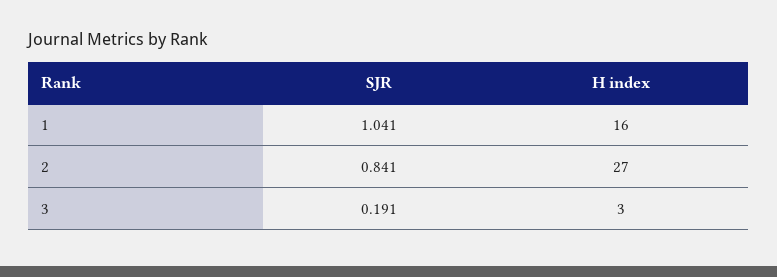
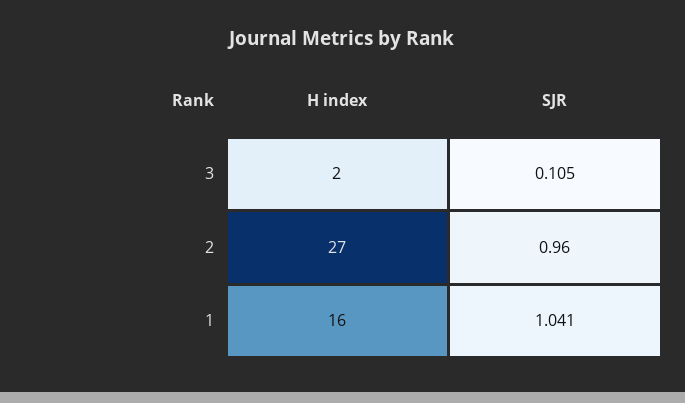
  {
    "SJR": {
      "1": 1.041,
-     "2": 0.841,
+     "2": 0.96,
-     "3": 0.191
+     "3": 0.105
    },
    "H index": {
      "1": 16,
      "2": 27,
-     "3": 3
+     "3": 2
    }
  }

